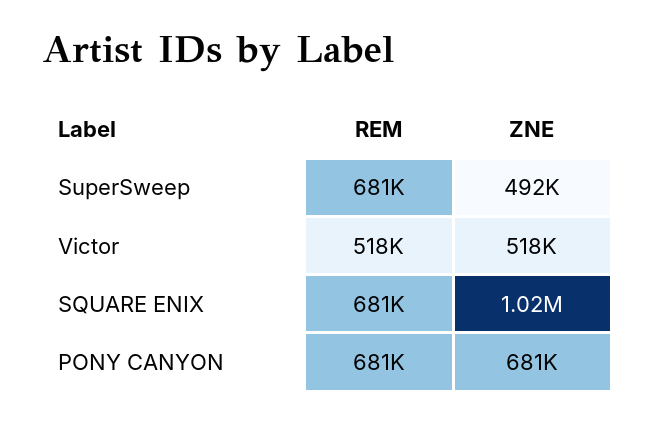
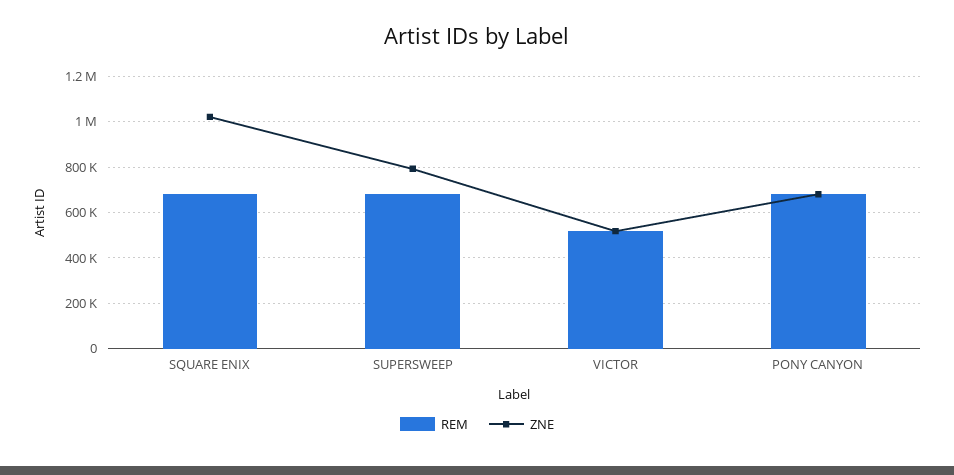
  {
    "REM": {
      "SuperSweep": 681000,
      "Victor": 518000,
      "SQUARE ENIX": 681000,
      "PONY CANYON": 681000
    },
    "ZNE": {
-     "SuperSweep": 492000,
+     "SuperSweep": 800000,
      "Victor": 518000,
      "SQUARE ENIX": 1020000,
      "PONY CANYON": 681000
    }
  }

